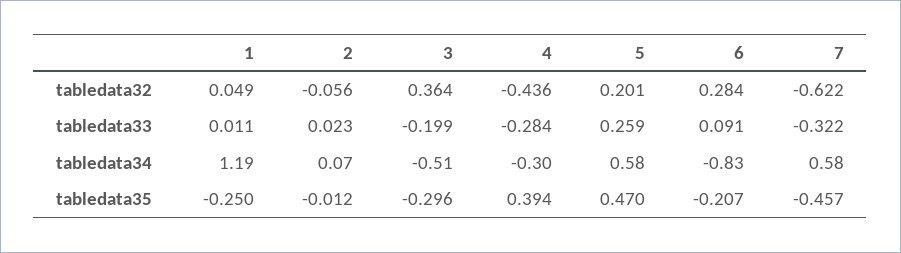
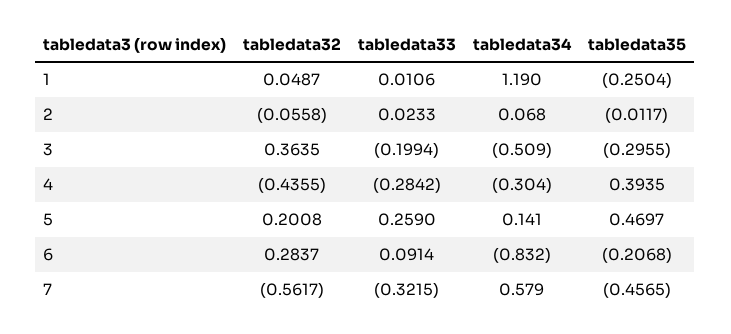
  {
    "1": {
      "tabledata32": 0.0487,
      "tabledata33": 0.0106,
      "tabledata34": 1.19,
      "tabledata35": -0.2504
    },
    "2": {
      "tabledata32": -0.0558,
      "tabledata33": 0.0233,
      "tabledata34": 0.068,
      "tabledata35": -0.0117
    },
    "3": {
      "tabledata32": 0.3635,
      "tabledata33": -0.1994,
      "tabledata34": -0.509,
      "tabledata35": -0.2955
    },
    "4": {
      "tabledata32": -0.4355,
      "tabledata33": -0.2842,
      "tabledata34": -0.304,
      "tabledata35": 0.3935
    },
    "5": {
      "tabledata32": 0.2008,
      "tabledata33": 0.259,
-     "tabledata34": 0.58,
+     "tabledata34": 0.141,
      "tabledata35": 0.4697
    },
    "6": {
      "tabledata32": 0.2837,
      "tabledata33": 0.0914,
      "tabledata34": -0.832,
      "tabledata35": -0.2068
    },
    "7": {
-     "tabledata32": -0.622,
+     "tabledata32": -0.5617,
      "tabledata33": -0.3215,
      "tabledata34": 0.579,
      "tabledata35": -0.4565
    }
  }

